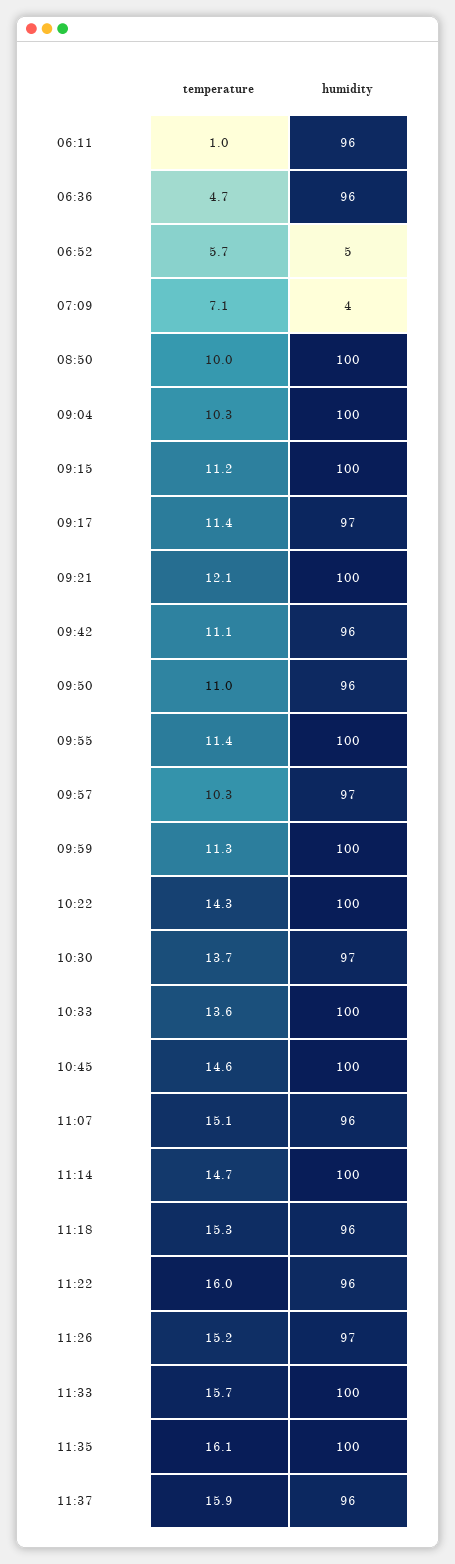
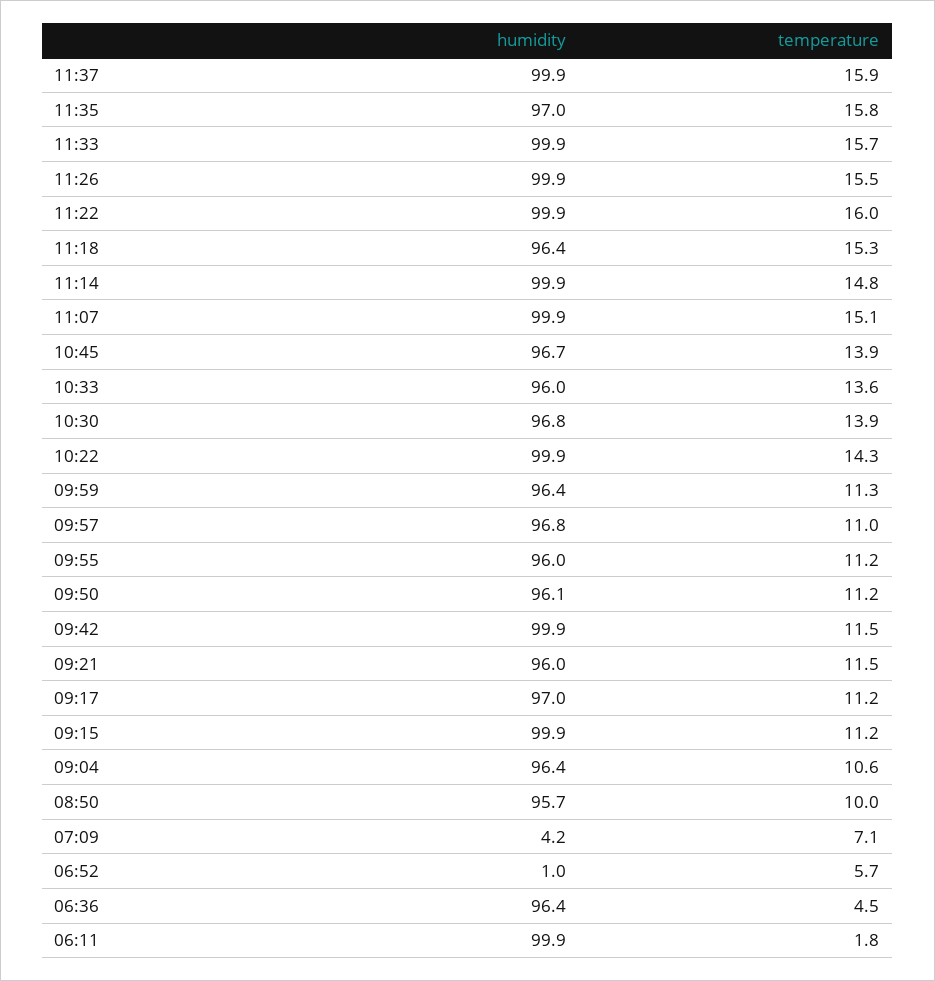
  {
    "temperature": {
-     "06:11": 1,
+     "06:11": 1.8,
-     "06:36": 4.7,
+     "06:36": 4.5,
      "06:52": 5.7,
      "07:09": 7.1,
      "08:50": 10,
-     "09:04": 10.3,
+     "09:04": 10.6,
      "09:15": 11.2,
-     "09:17": 11.4,
+     "09:17": 11.2,
-     "09:21": 12.1,
+     "09:21": 11.5,
-     "09:42": 11.1,
+     "09:42": 11.5,
-     "09:50": 11,
+     "09:50": 11.2,
-     "09:55": 11.4,
+     "09:55": 11.2,
-     "09:57": 10.3,
+     "09:57": 11,
      "09:59": 11.3,
      "10:22": 14.3,
-     "10:30": 13.7,
+     "10:30": 13.9,
      "10:33": 13.6,
-     "10:45": 14.6,
+     "10:45": 13.9,
      "11:07": 15.1,
-     "11:14": 14.7,
+     "11:14": 14.8,
      "11:18": 15.3,
      "11:22": 16,
-     "11:26": 15.2,
+     "11:26": 15.5,
      "11:33": 15.7,
-     "11:35": 16.1,
+     "11:35": 15.8,
      "11:37": 15.9
    },
    "humidity": {
-     "06:11": 96,
+     "06:11": 99.9,
      "06:36": 96.4,
-     "06:52": 5,
+     "06:52": 1,
      "07:09": 4.2,
-     "08:50": 100,
+     "08:50": 95.7,
-     "09:04": 100,
+     "09:04": 96.4,
      "09:15": 99.9,
      "09:17": 97,
-     "09:21": 100,
+     "09:21": 96,
-     "09:42": 96,
+     "09:42": 99.9,
      "09:50": 96.1,
-     "09:55": 100,
+     "09:55": 96,
      "09:57": 96.8,
-     "09:59": 100,
+     "09:59": 96.4,
      "10:22": 99.9,
      "10:30": 96.8,
-     "10:33": 100,
+     "10:33": 96,
-     "10:45": 100,
+     "10:45": 96.7,
-     "11:07": 96,
+     "11:07": 99.9,
      "11:14": 99.9,
      "11:18": 96.4,
-     "11:22": 96,
+     "11:22": 99.9,
-     "11:26": 97,
+     "11:26": 99.9,
      "11:33": 99.9,
-     "11:35": 100,
+     "11:35": 97,
-     "11:37": 96
+     "11:37": 99.9
    }
  }

